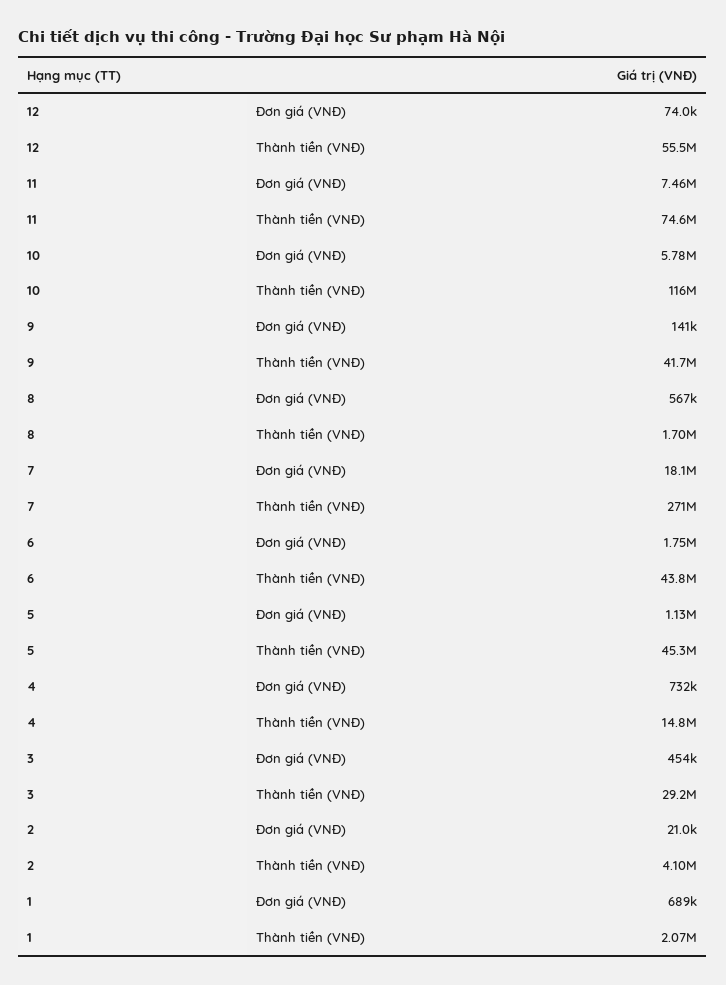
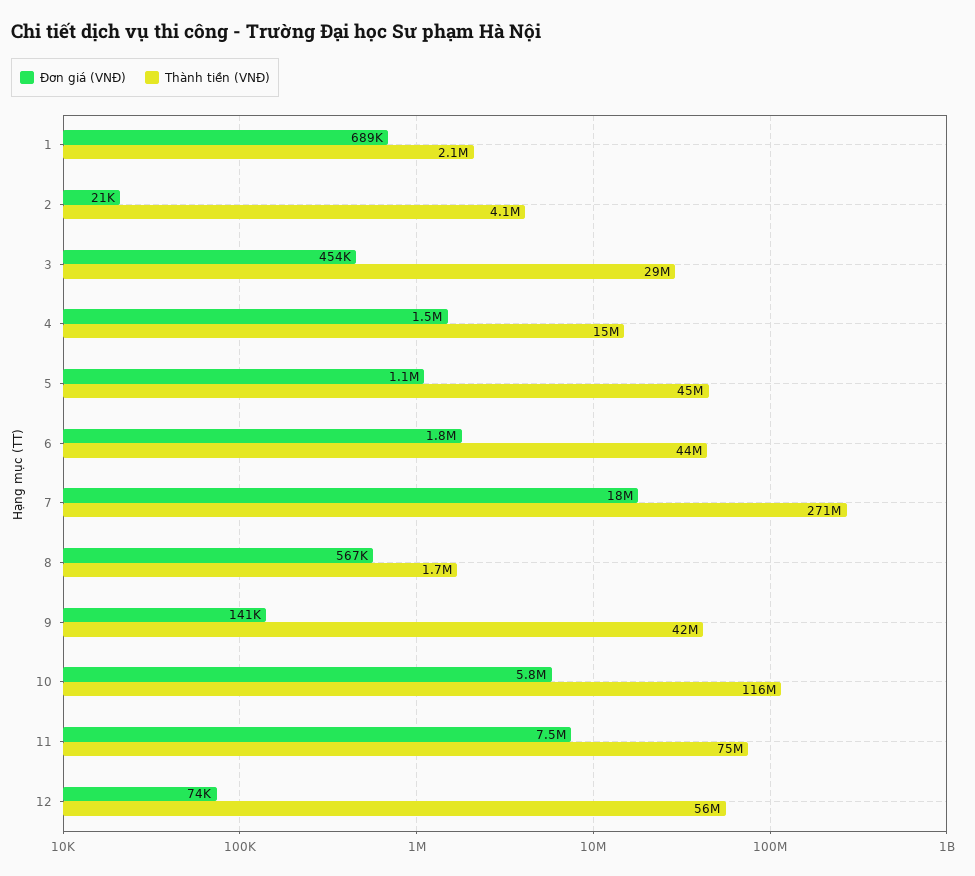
  {
    "Đơn giá (VNĐ)": {
      "12": 74000,
      "11": 7460000,
      "10": 5780000,
      "9": 141000,
      "8": 567000,
      "7": 18100000,
      "6": 1750000,
      "5": 1130000,
-     "4": 732000,
+     "4": 1500000,
      "3": 454000,
      "2": 21000,
      "1": 689000
    },
    "Thành tiền (VNĐ)": {
      "12": 55500000,
      "11": 74600000,
      "10": 116000000,
      "9": 41700000,
      "8": 1700000,
      "7": 271000000,
      "6": 43800000,
      "5": 45300000,
      "4": 14800000,
      "3": 29200000,
      "2": 4100000,
      "1": 2070000
    }
  }

